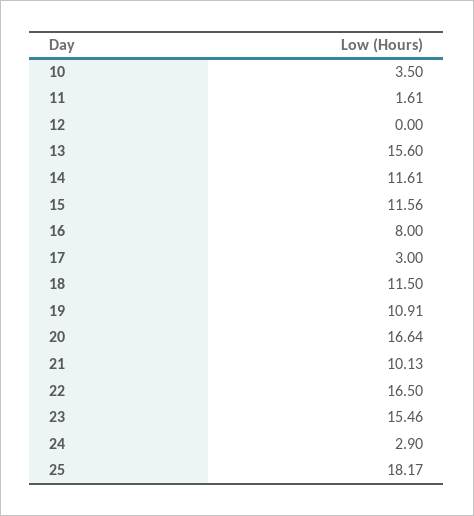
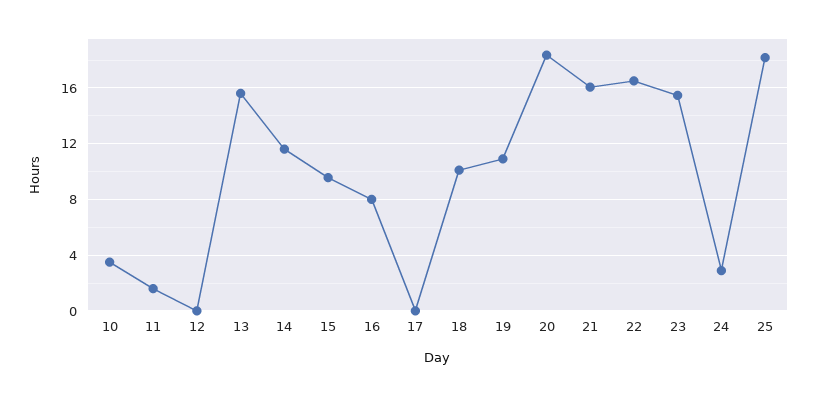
  {
    "10": 3.5,
    "11": 1.61,
    "12": 0,
    "13": 15.6,
    "14": 11.61,
-   "15": 11.56,
+   "15": 9.5,
    "16": 8,
-   "17": 3,
+   "17": 0,
-   "18": 11.5,
+   "18": 10,
    "19": 10.91,
-   "20": 16.64,
+   "20": 18.5,
-   "21": 10.13,
+   "21": 16,
    "22": 16.5,
    "23": 15.46,
    "24": 2.9,
    "25": 18.17
  }

